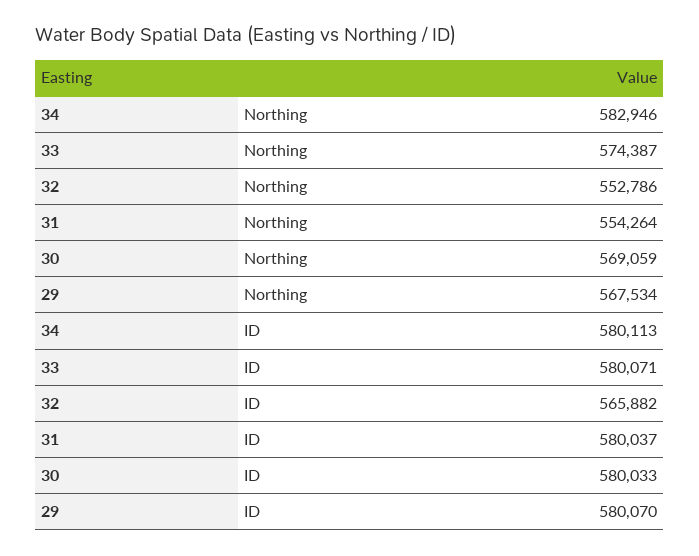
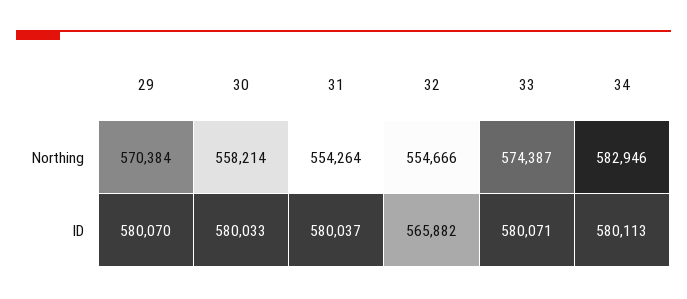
  {
    "34": {
      "Northing": 582946,
      "ID": 580113
    },
    "33": {
      "Northing": 574387,
      "ID": 580071
    },
    "32": {
-     "Northing": 552786,
+     "Northing": 554666,
      "ID": 565882
    },
    "31": {
      "Northing": 554264,
      "ID": 580037
    },
    "30": {
-     "Northing": 569059,
+     "Northing": 558214,
      "ID": 580033
    },
    "29": {
-     "Northing": 567534,
+     "Northing": 570384,
      "ID": 580070
    }
  }

